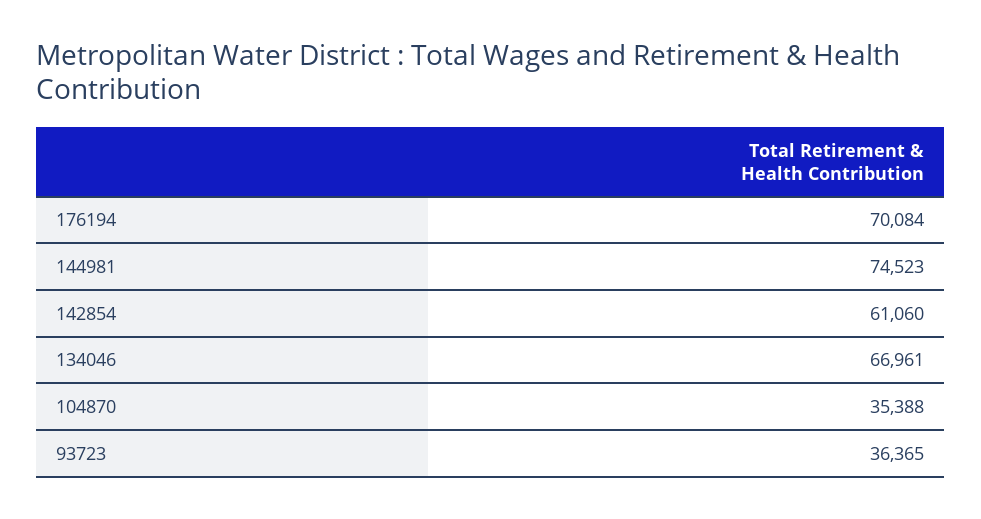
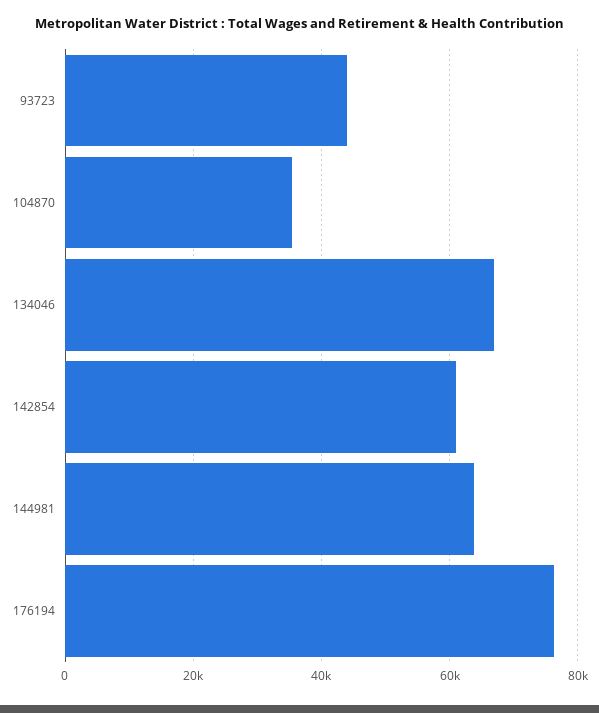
  {
-   "176194": 70084,
+   "176194": 76000,
-   "144981": 74523,
+   "144981": 64000,
    "142854": 61060,
    "134046": 66961,
    "104870": 35388,
-   "93723": 36365
+   "93723": 44000
  }

